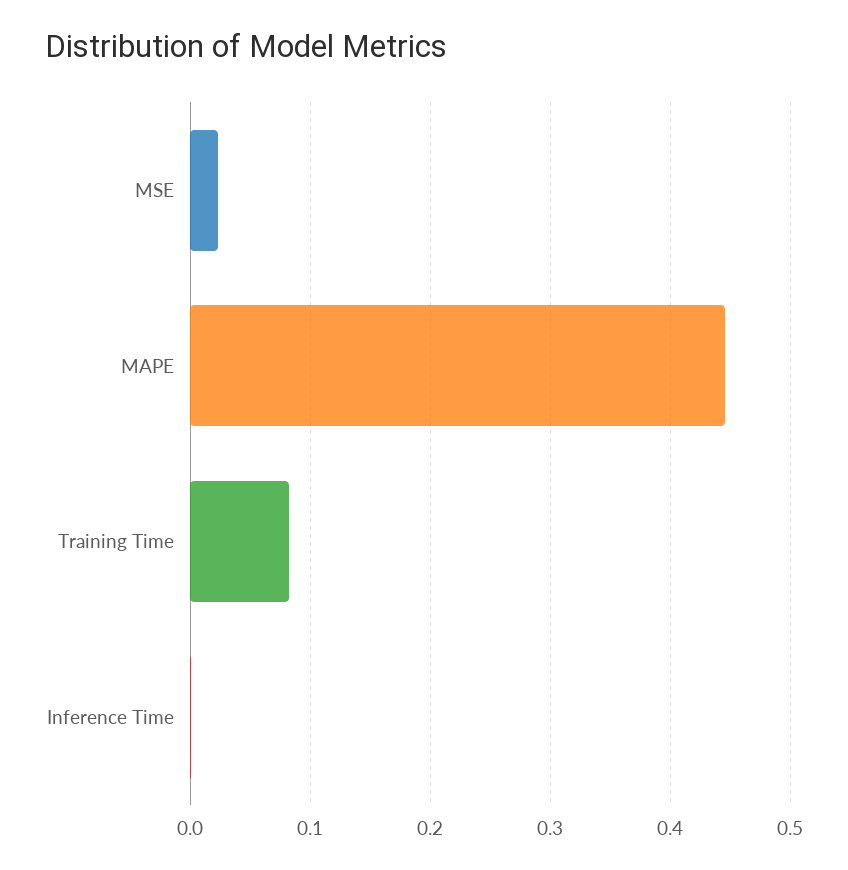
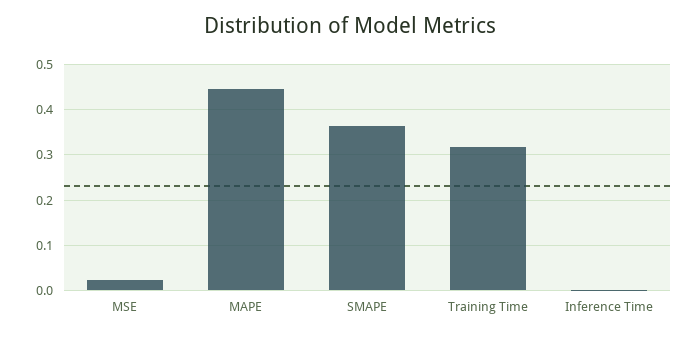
  {
    "MSE": 0.02,
    "MAPE": 0.45,
-   "Training Time": 0.08,
+   "Training Time": 0.32,
-   "Inference Time": 0
+   "Inference Time": 0,
+   "SMAPE": 0.36
  }

